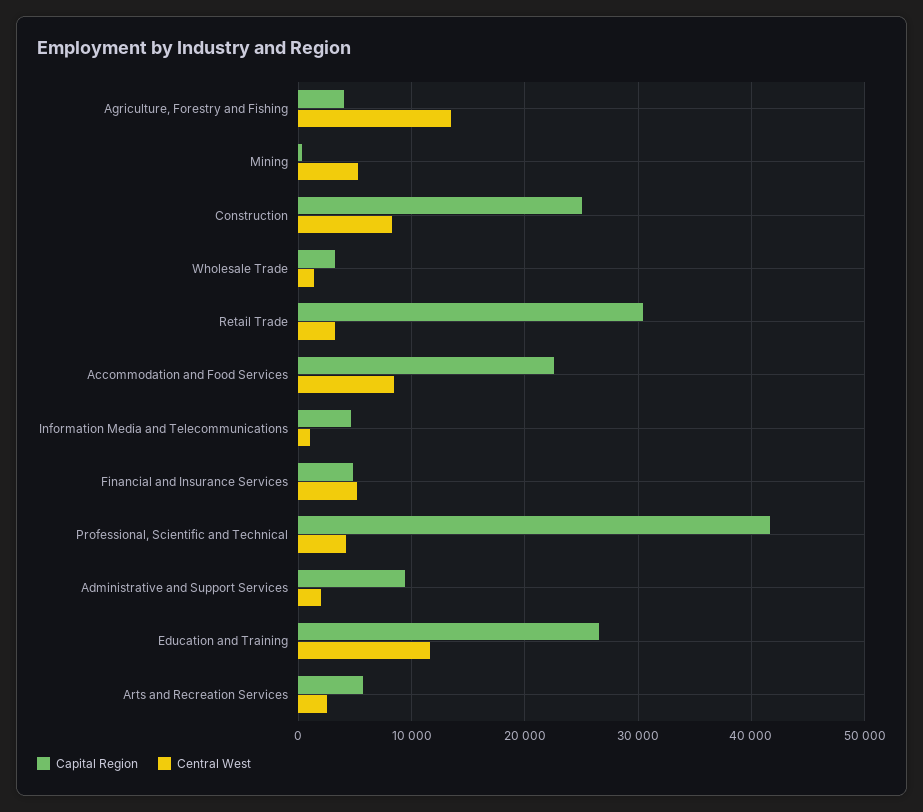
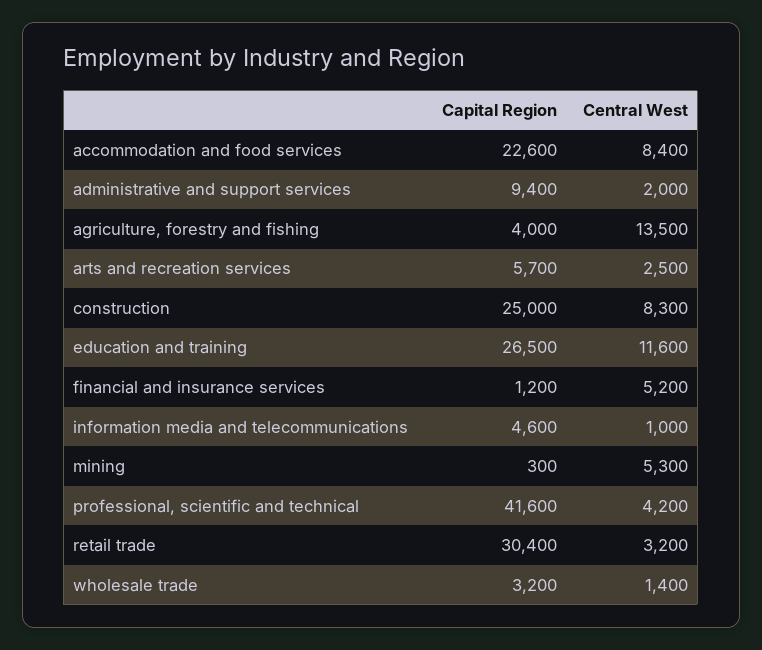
  {
    "Capital Region": {
      "Agriculture, Forestry and Fishing": 4000,
      "Mining": 300,
      "Construction": 25000,
      "Wholesale Trade": 3200,
      "Retail Trade": 30400,
      "Accommodation and Food Services": 22600,
      "Information Media and Telecommunications": 4600,
-     "Financial and Insurance Services": 5000,
+     "Financial and Insurance Services": 1200,
      "Professional, Scientific and Technical": 41600,
      "Administrative and Support Services": 9400,
      "Education and Training": 26500,
      "Arts and Recreation Services": 5700
    },
    "Central West": {
      "Agriculture, Forestry and Fishing": 13500,
      "Mining": 5300,
      "Construction": 8300,
      "Wholesale Trade": 1400,
      "Retail Trade": 3200,
      "Accommodation and Food Services": 8400,
      "Information Media and Telecommunications": 1000,
      "Financial and Insurance Services": 5200,
      "Professional, Scientific and Technical": 4200,
      "Administrative and Support Services": 2000,
      "Education and Training": 11600,
      "Arts and Recreation Services": 2500
    }
  }

